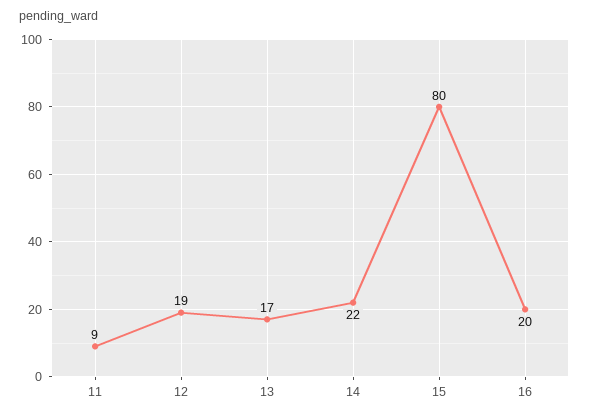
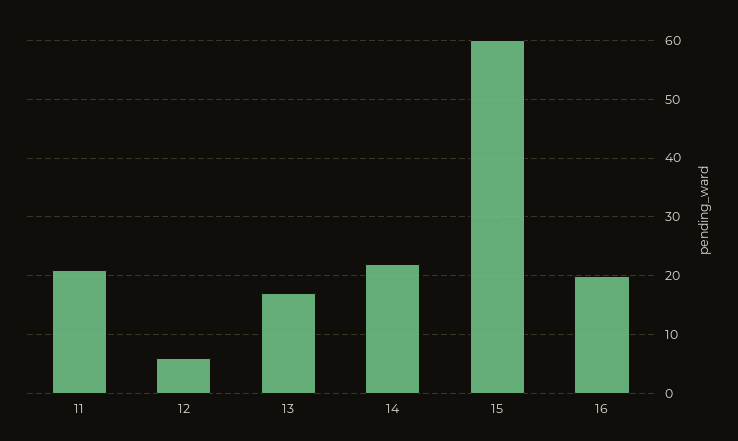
  {
-   "11": 9,
+   "11": 20,
-   "12": 19,
+   "12": 5,
    "13": 17,
    "14": 22,
-   "15": 80,
+   "15": 60,
    "16": 20
  }

